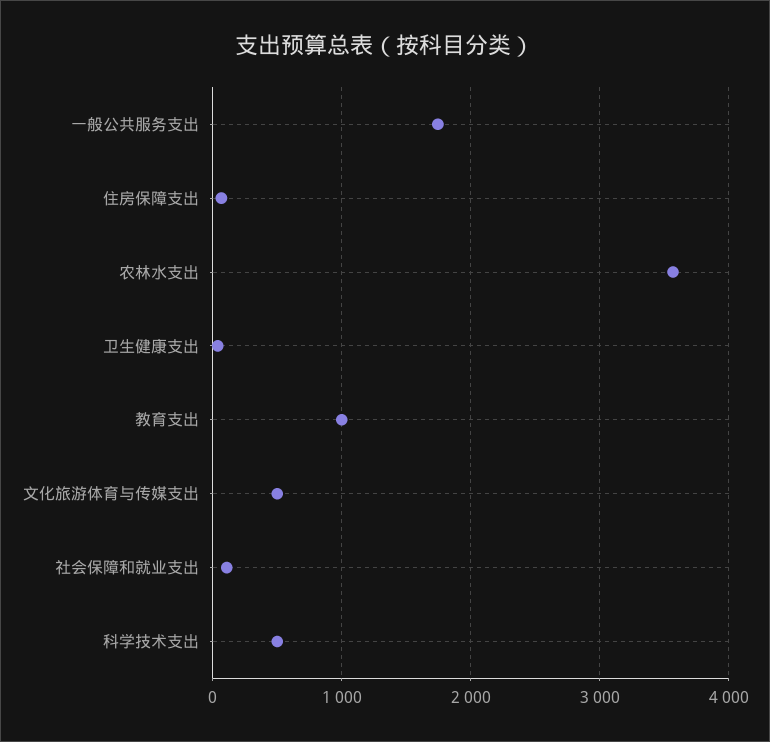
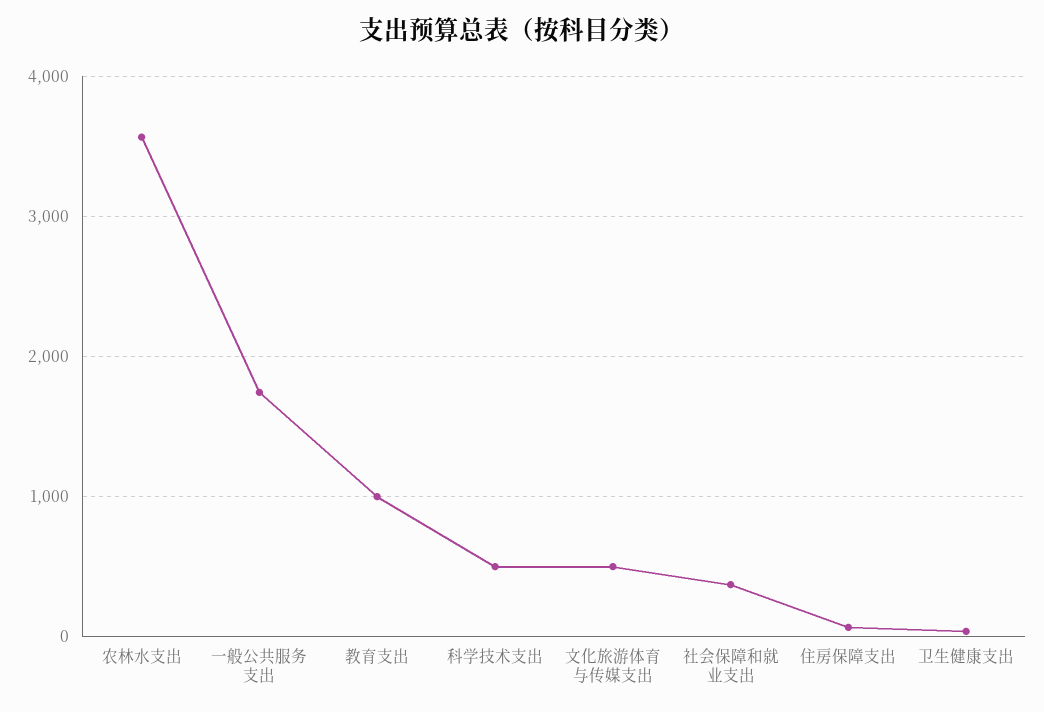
  {
    "一般公共服务支出": 1700,
    "住房保障支出": 100,
    "农林水支出": 3600,
    "卫生健康支出": 0,
    "教育支出": 1000,
    "文化旅游体育与传媒支出": 500,
-   "社会保障和就业支出": 100,
+   "社会保障和就业支出": 400,
    "科学技术支出": 500
  }

